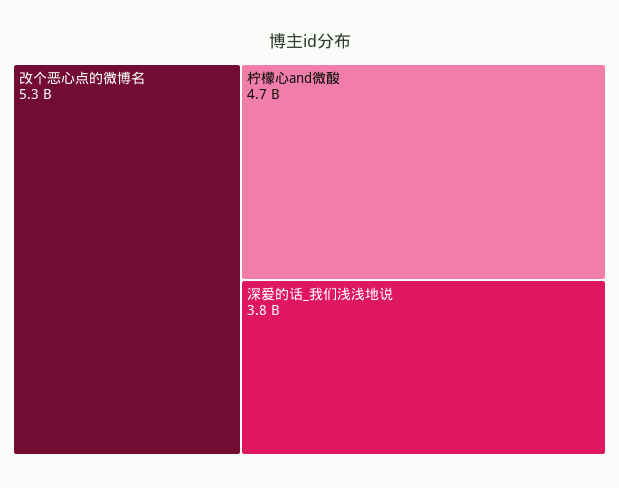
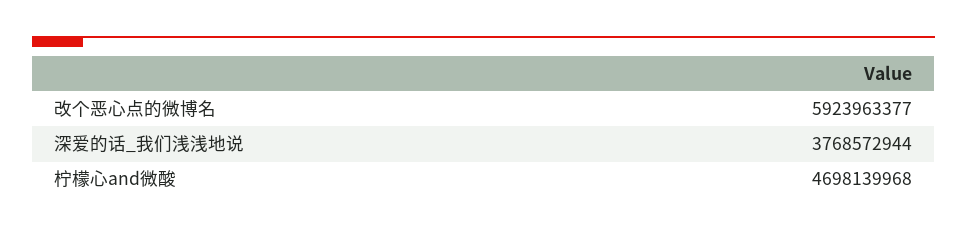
  {
-   "改个恶心点的微博名": 5300000000,
+   "改个恶心点的微博名": 5923963377,
    "柠檬心and微酸": 4698139968,
    "深爱的话_我们浅浅地说": 3768572944
  }

